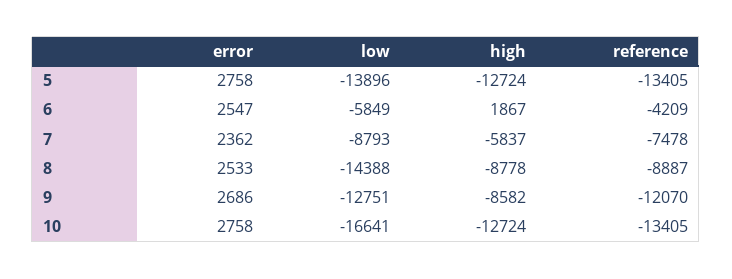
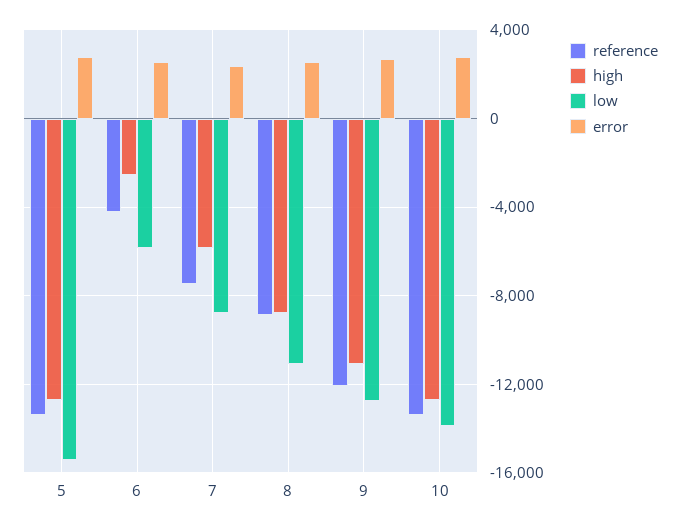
  {
    "error": {
      "5": 2758,
      "6": 2547,
      "7": 2362,
      "8": 2533,
      "9": 2686,
      "10": 2758
    },
    "low": {
-     "5": -13896,
+     "5": -15500,
      "6": -5849,
      "7": -8793,
-     "8": -14388,
+     "8": -11000,
      "9": -12751,
-     "10": -16641
+     "10": -14000
    },
    "high": {
      "5": -12724,
-     "6": 1867,
+     "6": -2500,
      "7": -5837,
      "8": -8778,
-     "9": -8582,
+     "9": -11000,
      "10": -12724
    },
    "reference": {
      "5": -13405,
      "6": -4209,
      "7": -7478,
      "8": -8887,
      "9": -12070,
      "10": -13405
    }
  }

